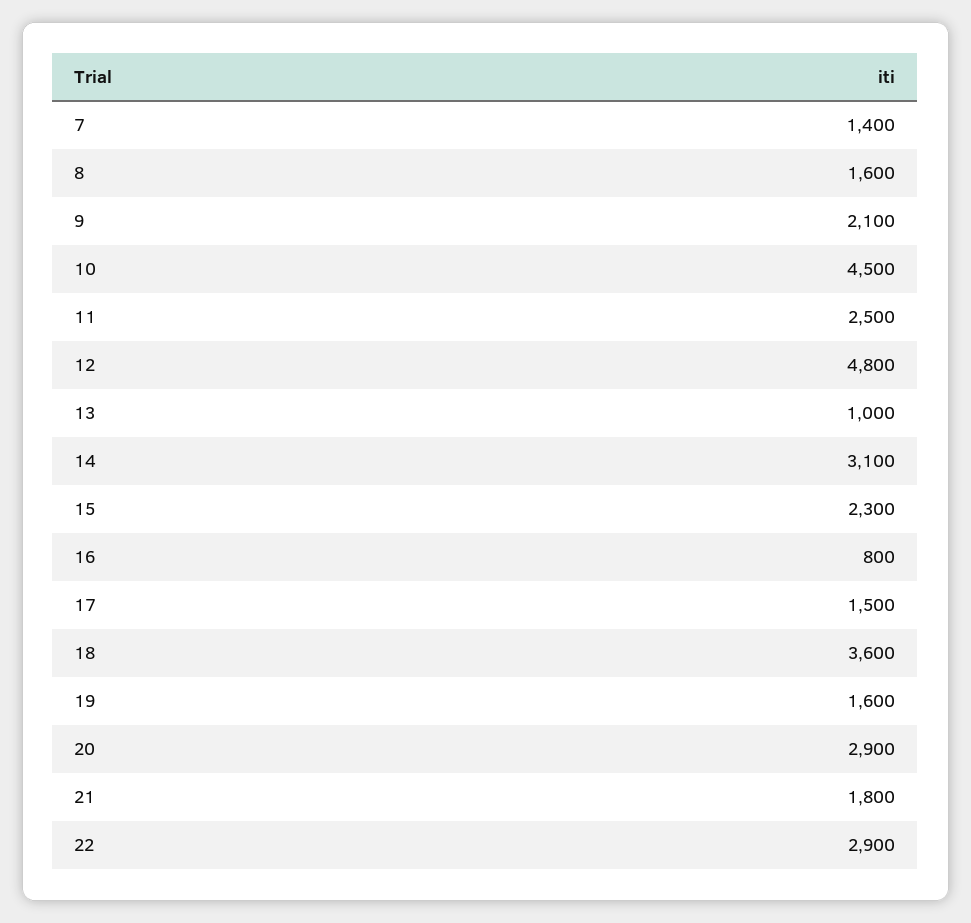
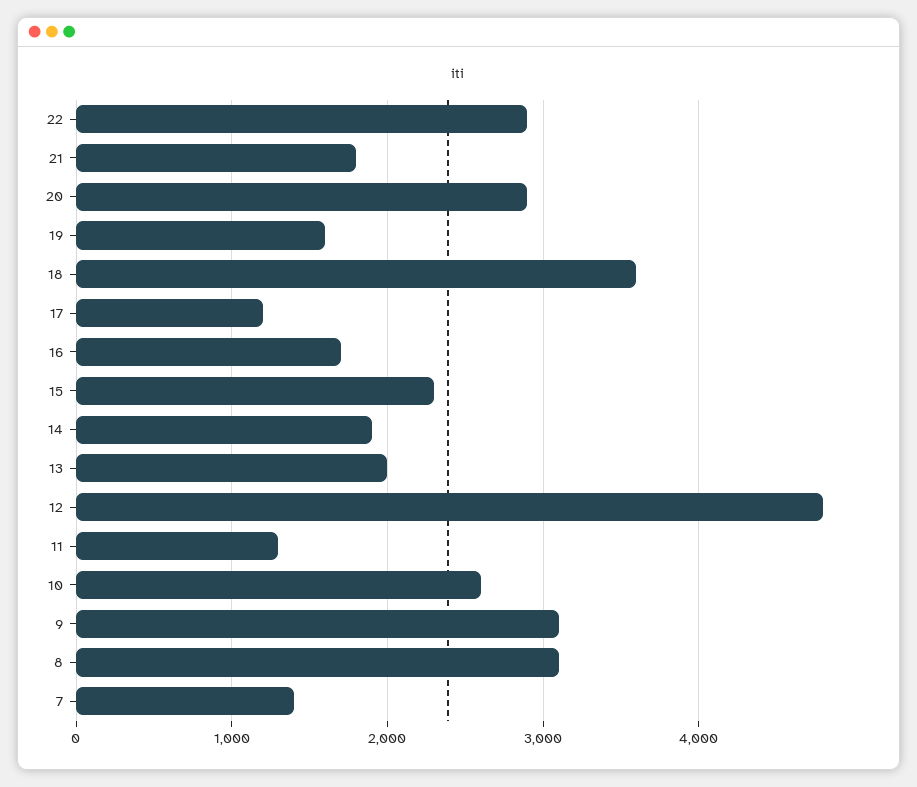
  {
    "7": 1400,
-   "8": 1600,
+   "8": 3100,
-   "9": 2100,
+   "9": 3100,
-   "10": 4500,
+   "10": 2600,
-   "11": 2500,
+   "11": 1300,
    "12": 4800,
-   "13": 1000,
+   "13": 2000,
-   "14": 3100,
+   "14": 1900,
    "15": 2300,
-   "16": 800,
+   "16": 1700,
-   "17": 1500,
+   "17": 1200,
    "18": 3600,
    "19": 1600,
    "20": 2900,
    "21": 1800,
    "22": 2900
  }

